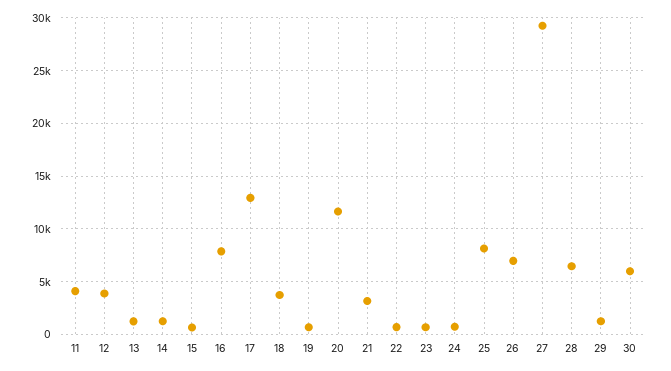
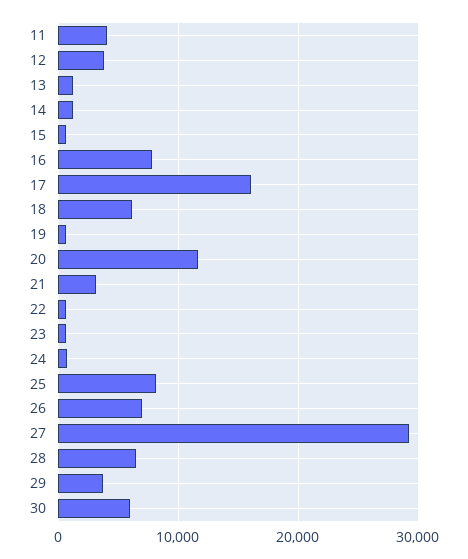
  {
    "11": 4000,
    "12": 4000,
    "13": 1000,
    "14": 1000,
    "15": 1000,
    "16": 8000,
-   "17": 13000,
+   "17": 16000,
-   "18": 4000,
+   "18": 6000,
    "19": 1000,
    "20": 12000,
    "21": 3000,
    "22": 1000,
    "23": 1000,
    "24": 1000,
    "25": 8000,
    "26": 7000,
    "27": 29000,
    "28": 6000,
-   "29": 1000,
+   "29": 4000,
    "30": 6000
  }

